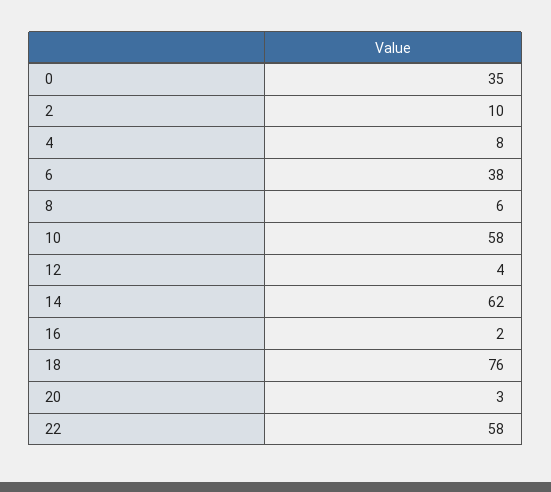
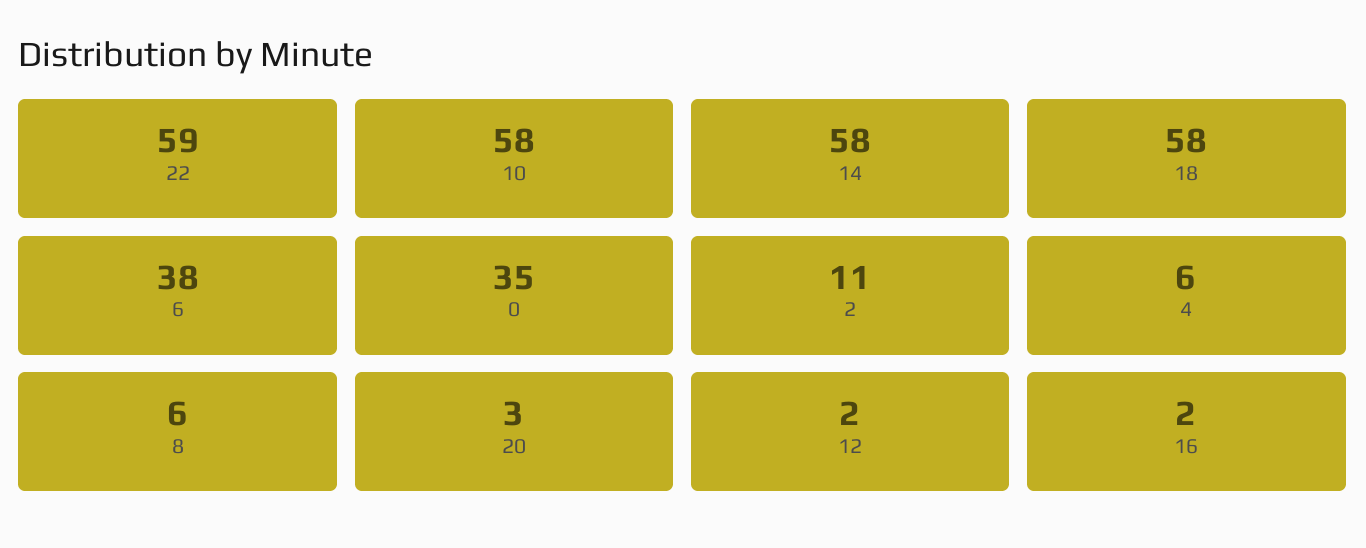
  {
    "0": 35,
-   "2": 10,
+   "2": 11,
-   "4": 8,
+   "4": 6,
    "6": 38,
    "8": 6,
    "10": 58,
-   "12": 4,
+   "12": 2,
-   "14": 62,
+   "14": 58,
    "16": 2,
-   "18": 76,
+   "18": 58,
    "20": 3,
-   "22": 58
+   "22": 59
  }

